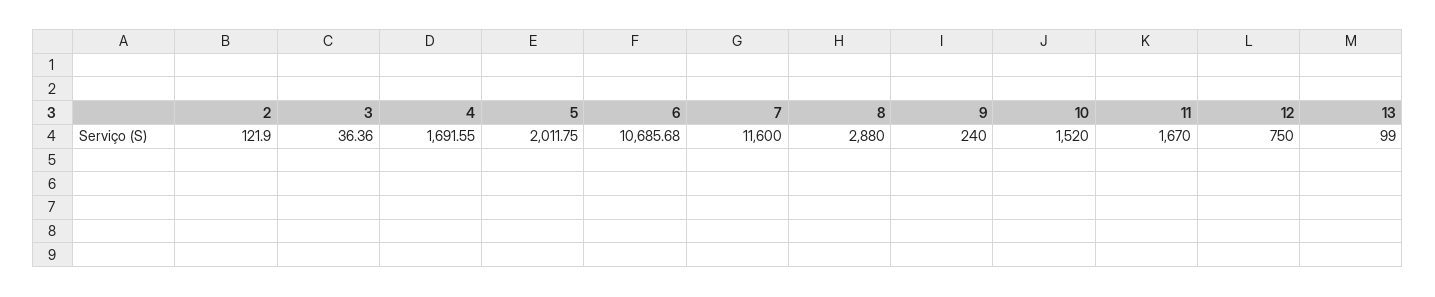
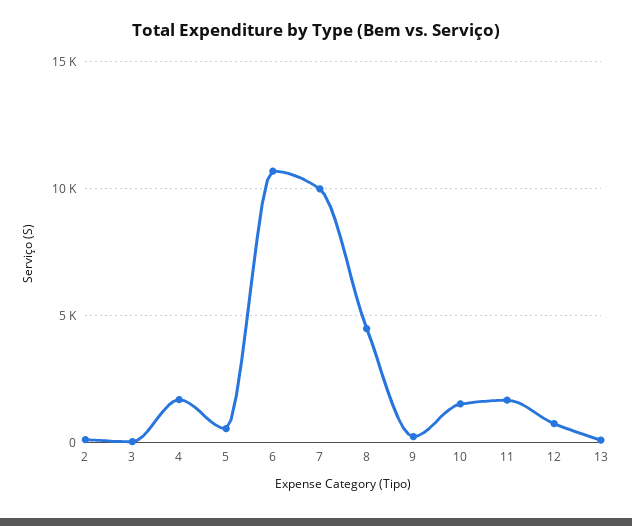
  {
    "2": 121.9,
    "3": 36.36,
    "4": 1691.55,
-   "5": 2011.75,
+   "5": 500,
    "6": 10685.68,
-   "7": 11600,
+   "7": 10000,
-   "8": 2880,
+   "8": 4500,
    "9": 240,
    "10": 1520,
    "11": 1670,
    "12": 750,
    "13": 99
  }

